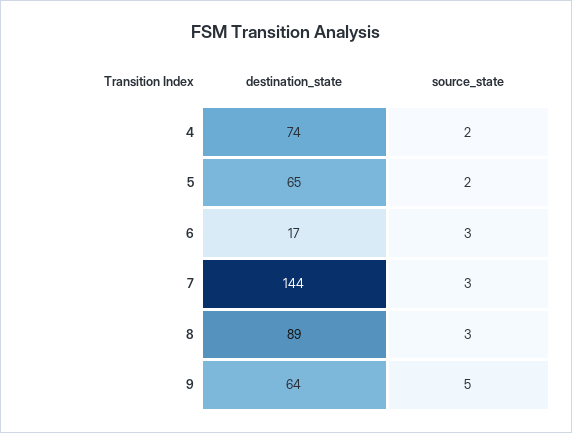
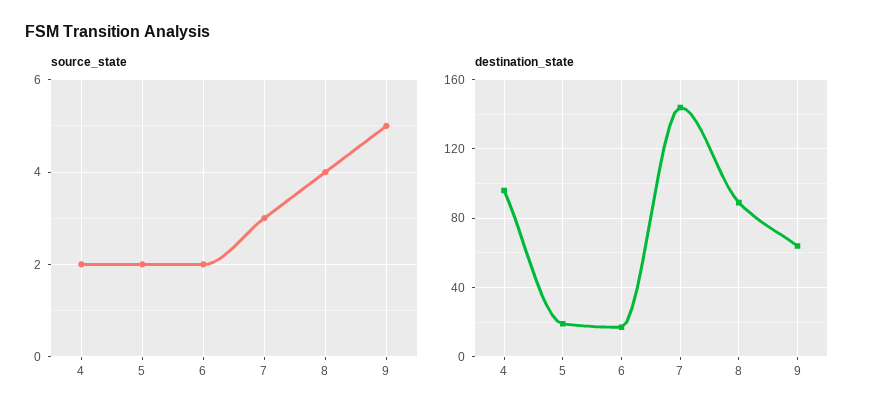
  {
    "destination_state": {
-     "4": 74,
+     "4": 95,
-     "5": 65,
+     "5": 20,
      "6": 17,
      "7": 144,
      "8": 89,
      "9": 64
    },
    "source_state": {
      "4": 2,
      "5": 2,
-     "6": 3,
+     "6": 2,
      "7": 3,
-     "8": 3,
+     "8": 4,
      "9": 5
    }
  }

